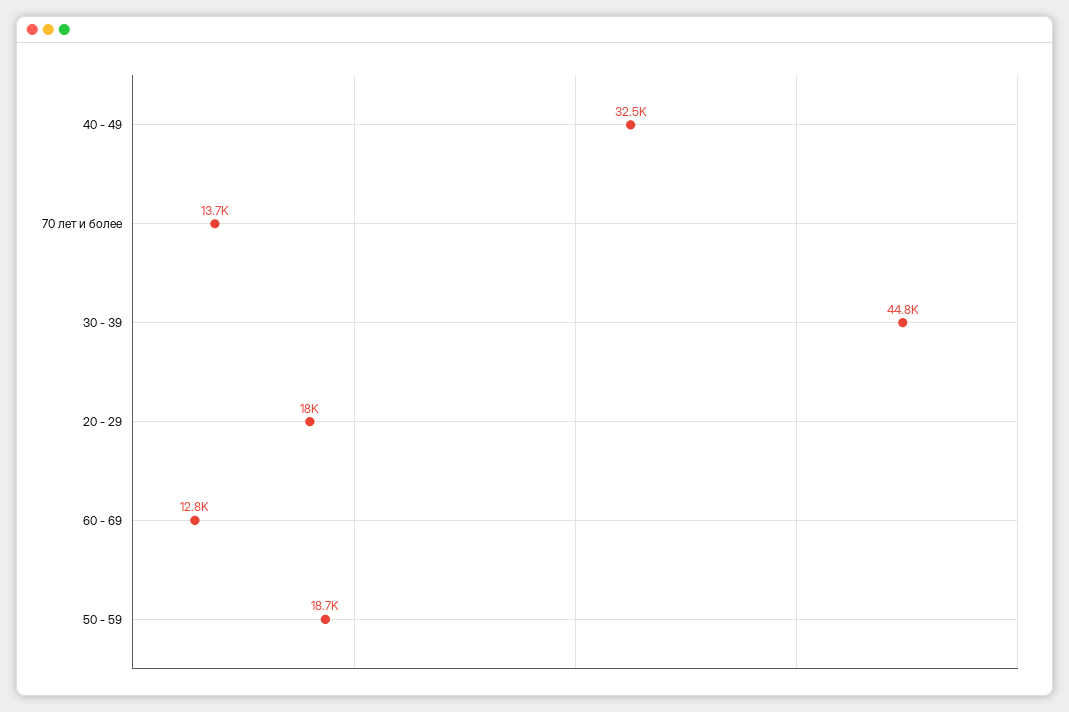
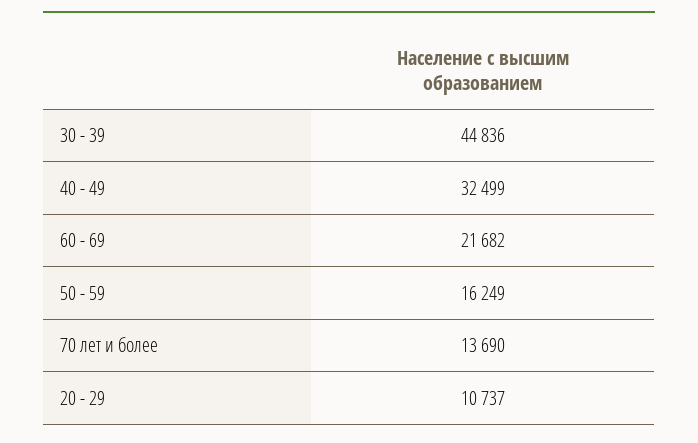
  {
    "40 - 49": 32499,
    "70 лет и более": 13690,
    "30 - 39": 44836,
-   "20 - 29": 18000,
+   "20 - 29": 10737,
-   "60 - 69": 12800,
+   "60 - 69": 21682,
-   "50 - 59": 18700
+   "50 - 59": 16249
  }

